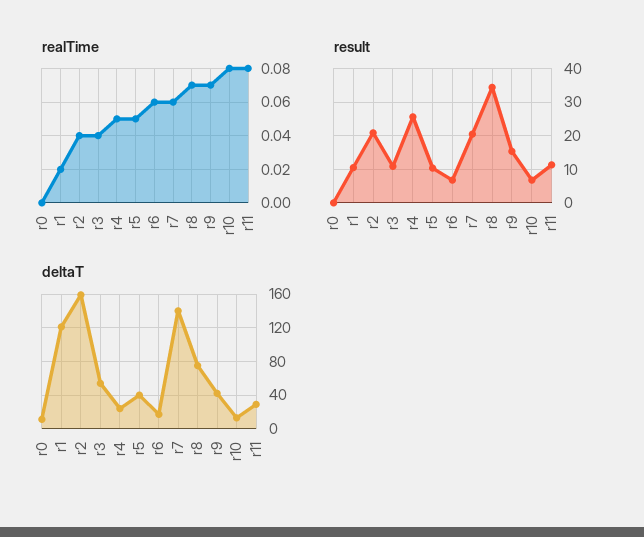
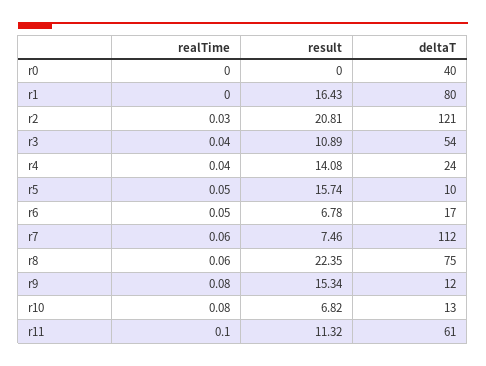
  {
    "realTime": {
      "r0": 0,
-     "r1": 0.02,
+     "r1": 0,
-     "r2": 0.04,
+     "r2": 0.03,
      "r3": 0.04,
-     "r4": 0.05,
+     "r4": 0.04,
      "r5": 0.05,
-     "r6": 0.06,
+     "r6": 0.05,
      "r7": 0.06,
-     "r8": 0.07,
+     "r8": 0.06,
-     "r9": 0.07,
+     "r9": 0.08,
      "r10": 0.08,
-     "r11": 0.08
+     "r11": 0.1
    },
    "result": {
      "r0": 0,
-     "r1": 10,
+     "r1": 16.43,
      "r2": 20.81,
      "r3": 10.89,
-     "r4": 26,
+     "r4": 14.08,
-     "r5": 10,
+     "r5": 15.74,
      "r6": 6.78,
-     "r7": 20,
+     "r7": 7.46,
-     "r8": 34,
+     "r8": 22.35,
      "r9": 15.34,
      "r10": 6.82,
      "r11": 11.32
    },
    "deltaT": {
-     "r0": 10,
+     "r0": 40,
-     "r1": 120,
+     "r1": 80,
-     "r2": 160,
+     "r2": 121,
      "r3": 54,
      "r4": 24,
-     "r5": 40,
+     "r5": 10,
      "r6": 17,
-     "r7": 140,
+     "r7": 112,
      "r8": 75,
-     "r9": 40,
+     "r9": 12,
      "r10": 13,
-     "r11": 30
+     "r11": 61
    }
  }

